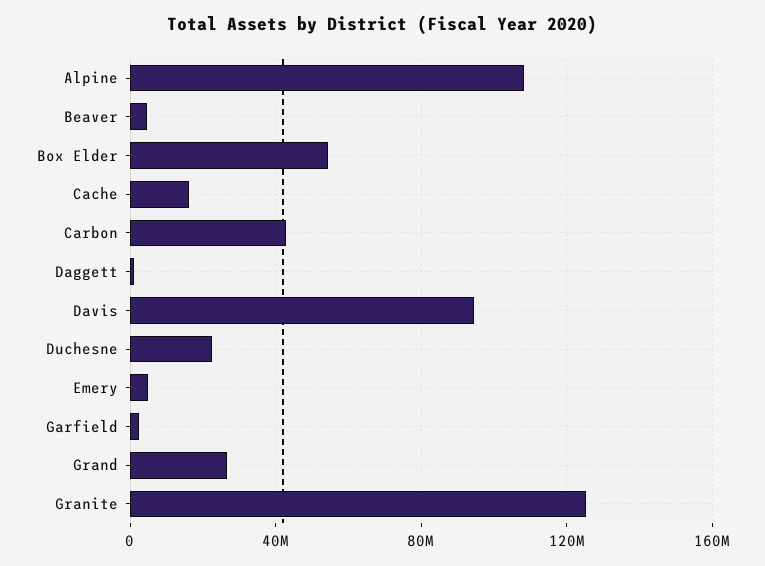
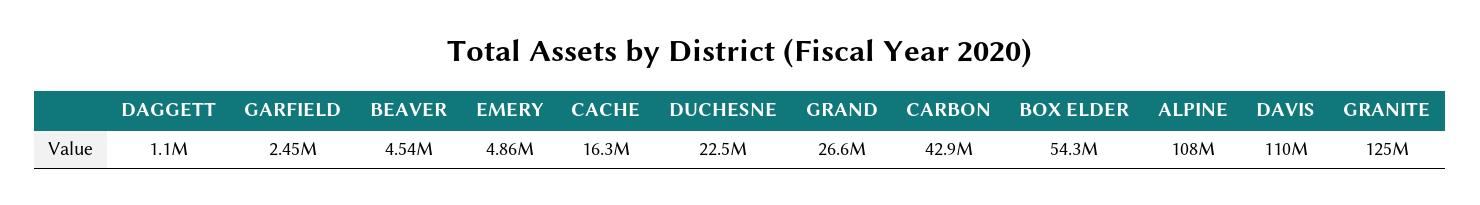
  {
    "Alpine": 108000000,
    "Beaver": 4540000,
    "Box Elder": 54300000,
    "Cache": 16300000,
    "Carbon": 42900000,
    "Daggett": 1100000,
-   "Davis": 95000000,
+   "Davis": 110000000,
    "Duchesne": 22500000,
    "Emery": 4860000,
    "Garfield": 2450000,
    "Grand": 26600000,
    "Granite": 125000000
  }

